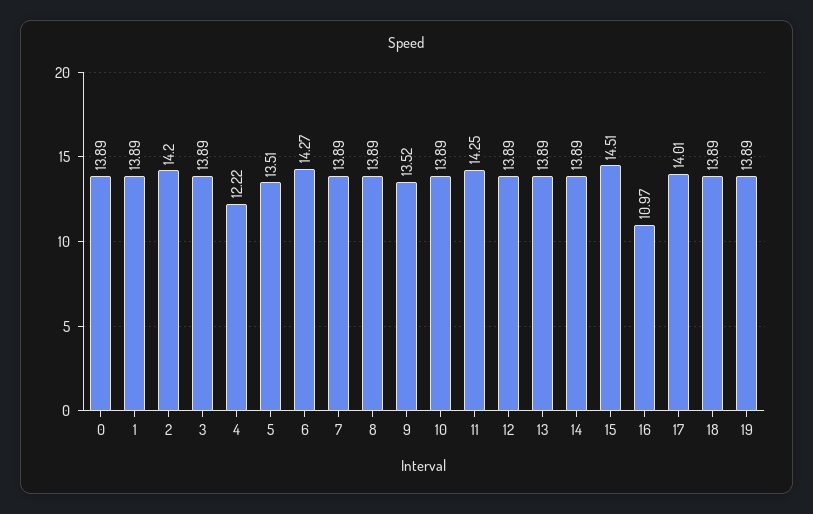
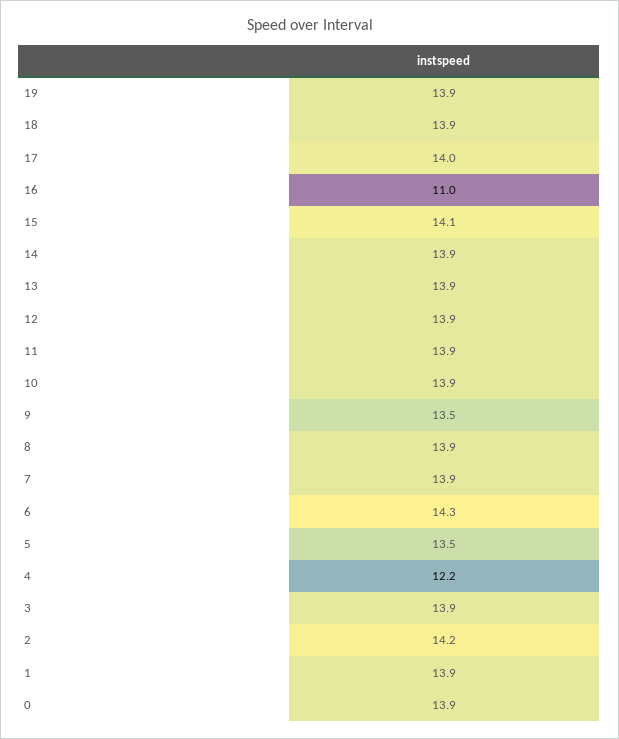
  {
    "0": 13.89,
    "1": 13.89,
    "2": 14.2,
    "3": 13.89,
    "4": 12.22,
    "5": 13.51,
    "6": 14.27,
    "7": 13.89,
    "8": 13.89,
    "9": 13.52,
    "10": 13.89,
-   "11": 14.25,
+   "11": 13.9,
    "12": 13.89,
    "13": 13.89,
    "14": 13.89,
-   "15": 14.51,
+   "15": 14.1,
    "16": 10.97,
    "17": 14.01,
    "18": 13.89,
    "19": 13.89
  }

